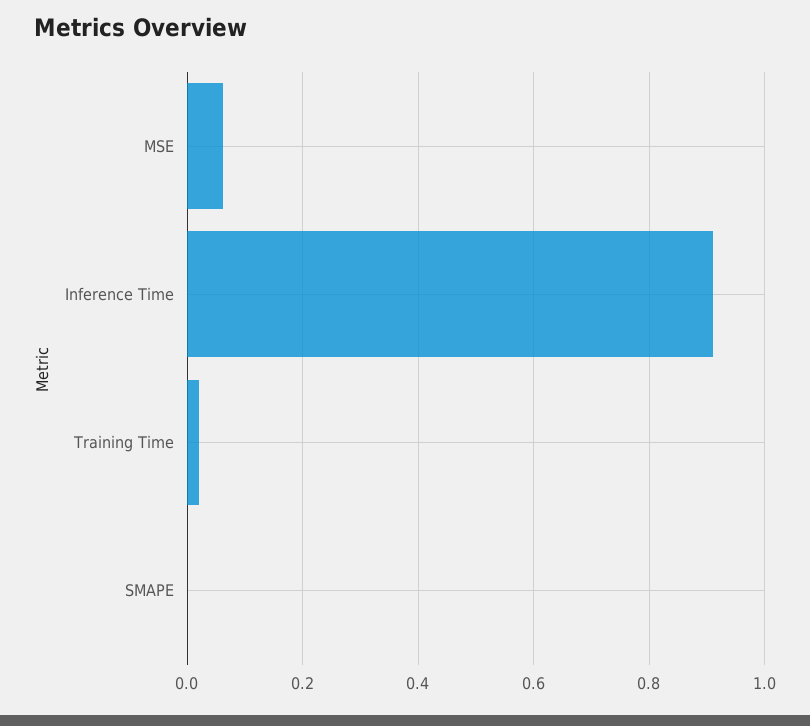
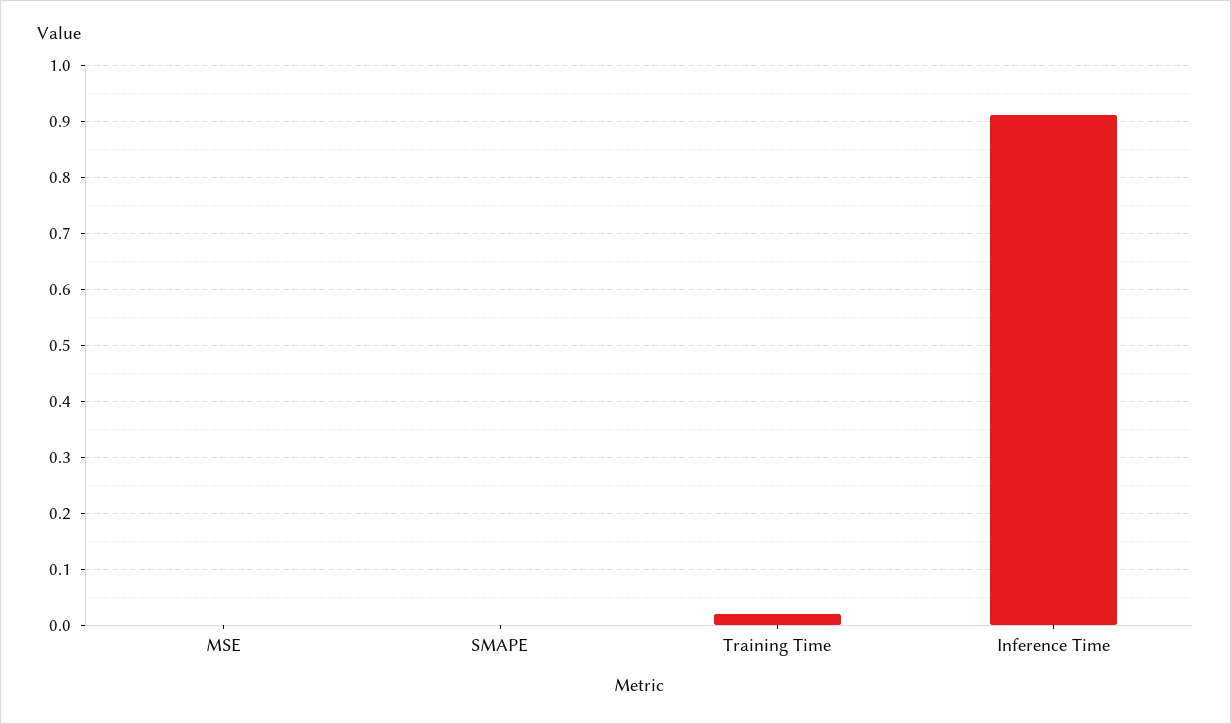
  {
-   "MSE": 0.06,
+   "MSE": 0,
    "Inference Time": 0.92,
    "Training Time": 0.02,
    "SMAPE": 0
  }

